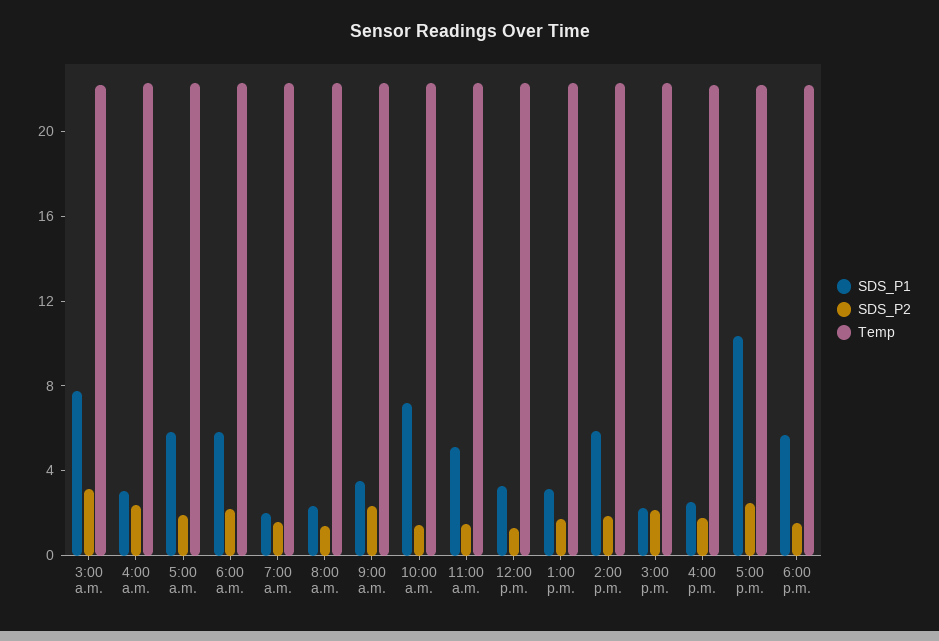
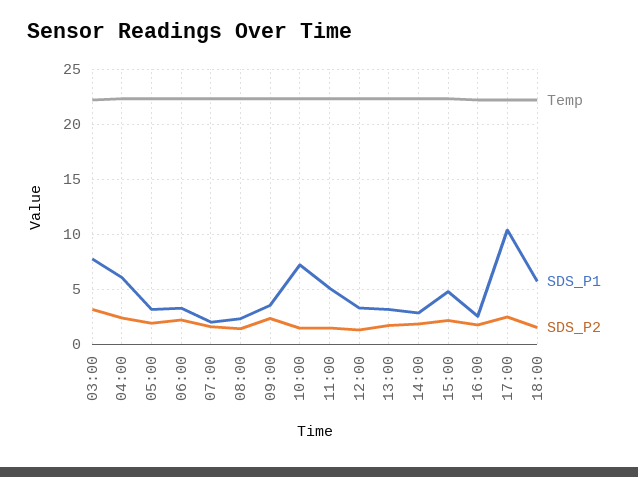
  {
    "SDS_P1": {
      "3:00 a.m.": 8,
-     "4:00 a.m.": 3,
+     "4:00 a.m.": 6,
-     "5:00 a.m.": 6,
+     "5:00 a.m.": 3,
-     "6:00 a.m.": 6,
+     "6:00 a.m.": 3,
      "7:00 a.m.": 2,
      "8:00 a.m.": 2,
      "9:00 a.m.": 4,
      "10:00 a.m.": 7,
      "11:00 a.m.": 5,
      "12:00 p.m.": 3,
      "1:00 p.m.": 3,
-     "2:00 p.m.": 6,
+     "2:00 p.m.": 3,
-     "3:00 p.m.": 2,
+     "3:00 p.m.": 5,
      "4:00 p.m.": 3,
      "5:00 p.m.": 10,
      "6:00 p.m.": 6
    },
    "SDS_P2": {
      "3:00 a.m.": 3,
      "4:00 a.m.": 2,
      "5:00 a.m.": 2,
      "6:00 a.m.": 2,
      "7:00 a.m.": 2,
      "8:00 a.m.": 1,
      "9:00 a.m.": 2,
      "10:00 a.m.": 1,
      "11:00 a.m.": 1,
      "12:00 p.m.": 1,
      "1:00 p.m.": 2,
      "2:00 p.m.": 2,
      "3:00 p.m.": 2,
      "4:00 p.m.": 2,
      "5:00 p.m.": 2,
      "6:00 p.m.": 2
    },
    "Temp": {
      "3:00 a.m.": 22,
      "4:00 a.m.": 22,
      "5:00 a.m.": 22,
      "6:00 a.m.": 22,
      "7:00 a.m.": 22,
      "8:00 a.m.": 22,
      "9:00 a.m.": 22,
      "10:00 a.m.": 22,
      "11:00 a.m.": 22,
      "12:00 p.m.": 22,
      "1:00 p.m.": 22,
      "2:00 p.m.": 22,
      "3:00 p.m.": 22,
      "4:00 p.m.": 22,
      "5:00 p.m.": 22,
      "6:00 p.m.": 22
    }
  }

